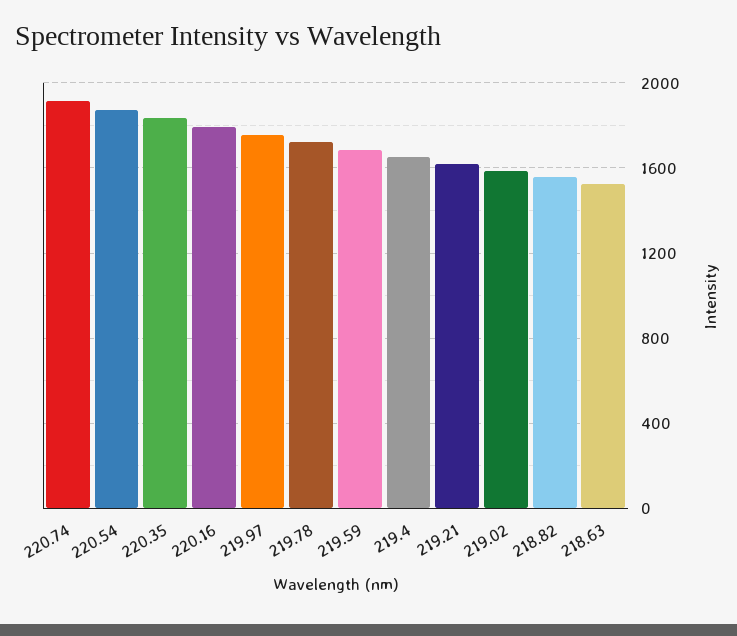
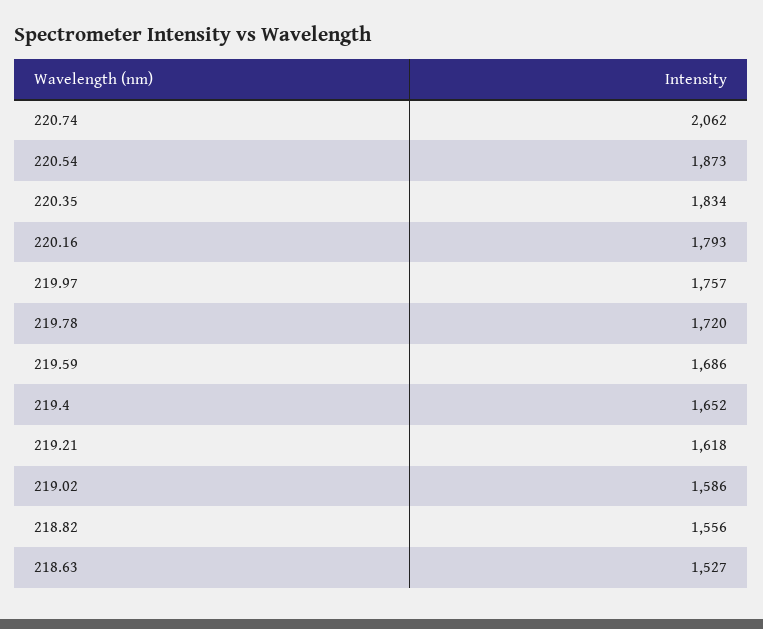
  {
-   "220.74": 1900,
+   "220.74": 2062,
    "220.54": 1873,
    "220.35": 1834,
    "220.16": 1793,
    "219.97": 1757,
    "219.78": 1720,
    "219.59": 1686,
    "219.4": 1652,
    "219.21": 1618,
    "219.02": 1586,
    "218.82": 1556,
    "218.63": 1527
  }

